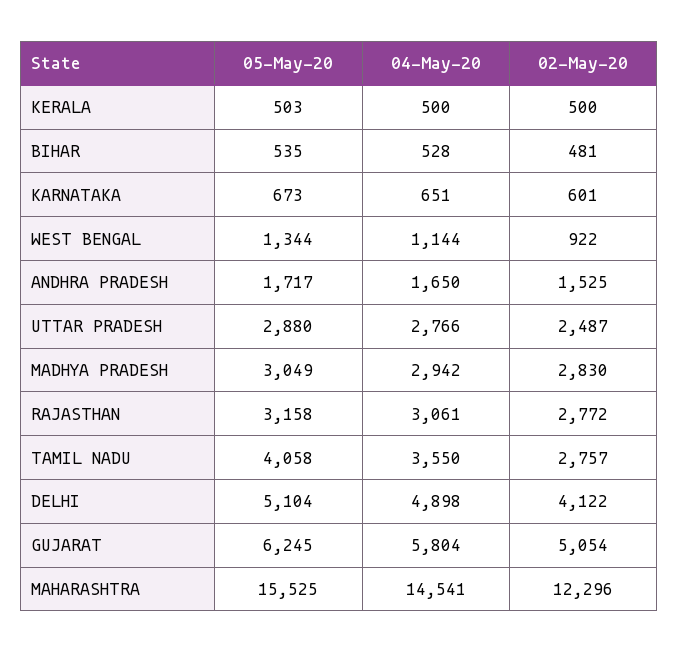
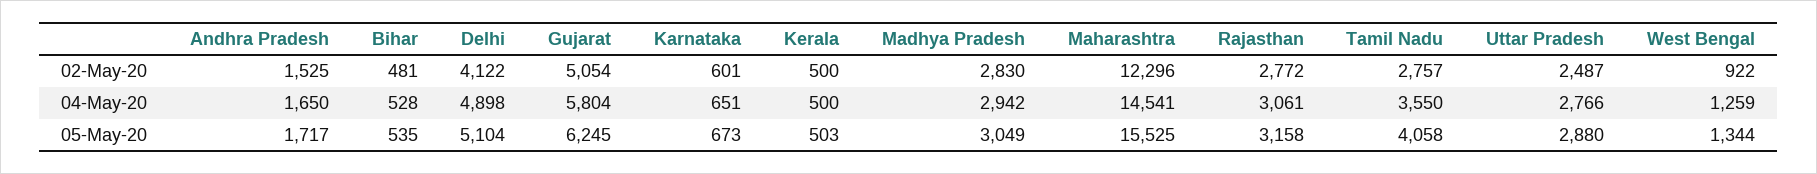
  {
    "05-May-20": {
      "KERALA": 503,
      "BIHAR": 535,
      "KARNATAKA": 673,
      "WEST BENGAL": 1344,
      "ANDHRA PRADESH": 1717,
      "UTTAR PRADESH": 2880,
      "MADHYA PRADESH": 3049,
      "RAJASTHAN": 3158,
      "TAMIL NADU": 4058,
      "DELHI": 5104,
      "GUJARAT": 6245,
      "MAHARASHTRA": 15525
    },
    "04-May-20": {
      "KERALA": 500,
      "BIHAR": 528,
      "KARNATAKA": 651,
-     "WEST BENGAL": 1144,
+     "WEST BENGAL": 1259,
      "ANDHRA PRADESH": 1650,
      "UTTAR PRADESH": 2766,
      "MADHYA PRADESH": 2942,
      "RAJASTHAN": 3061,
      "TAMIL NADU": 3550,
      "DELHI": 4898,
      "GUJARAT": 5804,
      "MAHARASHTRA": 14541
    },
    "02-May-20": {
      "KERALA": 500,
      "BIHAR": 481,
      "KARNATAKA": 601,
      "WEST BENGAL": 922,
      "ANDHRA PRADESH": 1525,
      "UTTAR PRADESH": 2487,
      "MADHYA PRADESH": 2830,
      "RAJASTHAN": 2772,
      "TAMIL NADU": 2757,
      "DELHI": 4122,
      "GUJARAT": 5054,
      "MAHARASHTRA": 12296
    }
  }

